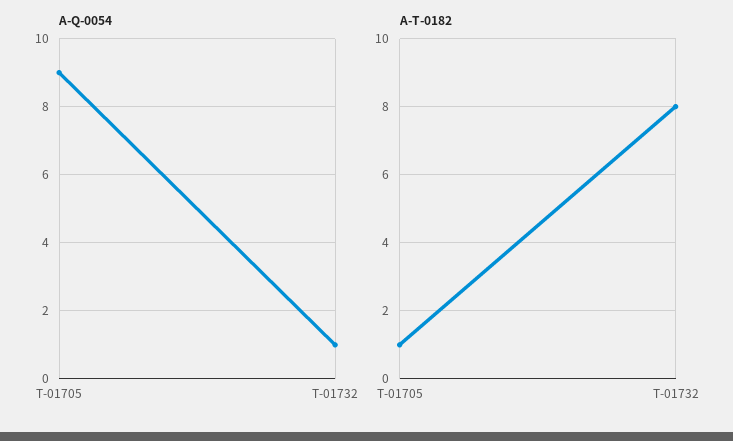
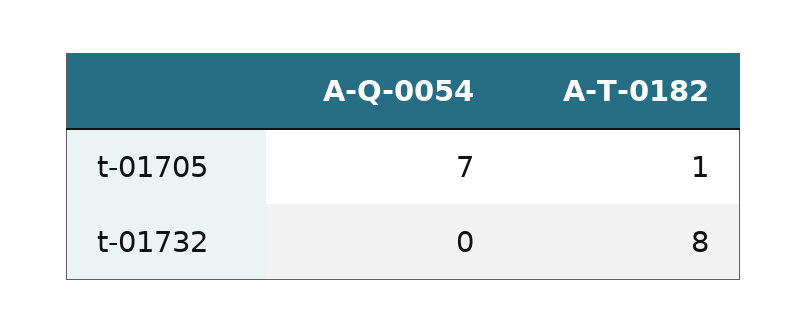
  {
    "A-Q-0054": {
-     "T-01705": 9,
+     "T-01705": 7,
-     "T-01732": 1
+     "T-01732": 0
    },
    "A-T-0182": {
      "T-01705": 1,
      "T-01732": 8
    }
  }

